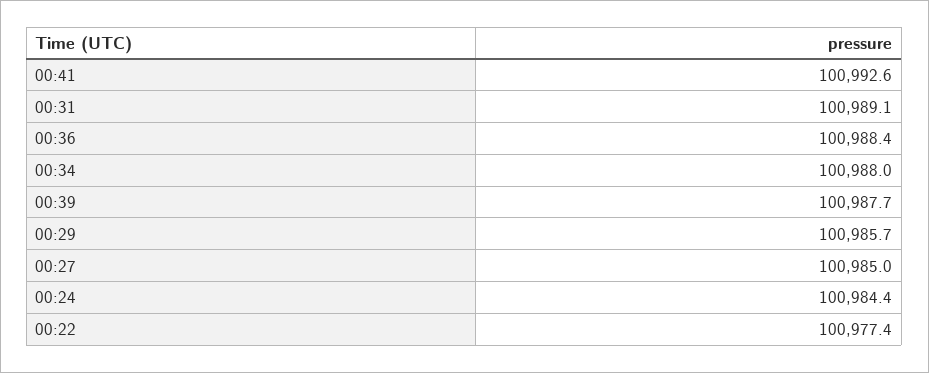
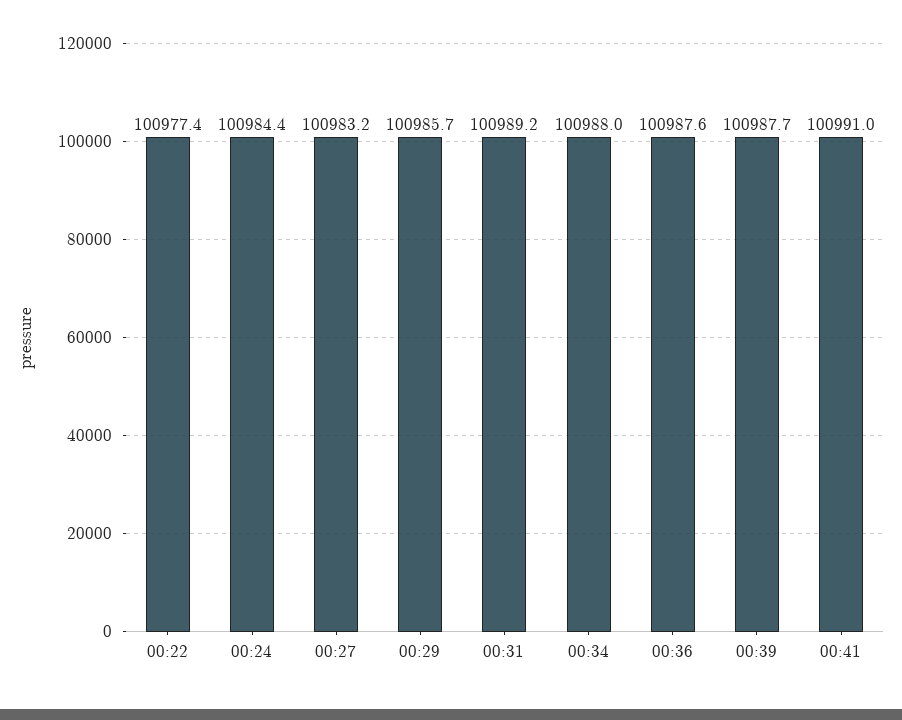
  {
-   "00:41": 100992.6,
+   "00:41": 100991,
-   "00:31": 100989.1,
+   "00:31": 100989.2,
-   "00:36": 100988.4,
+   "00:36": 100987.6,
    "00:34": 100988,
    "00:39": 100987.7,
    "00:29": 100985.7,
-   "00:27": 100985,
+   "00:27": 100983.2,
    "00:24": 100984.4,
    "00:22": 100977.4
  }

